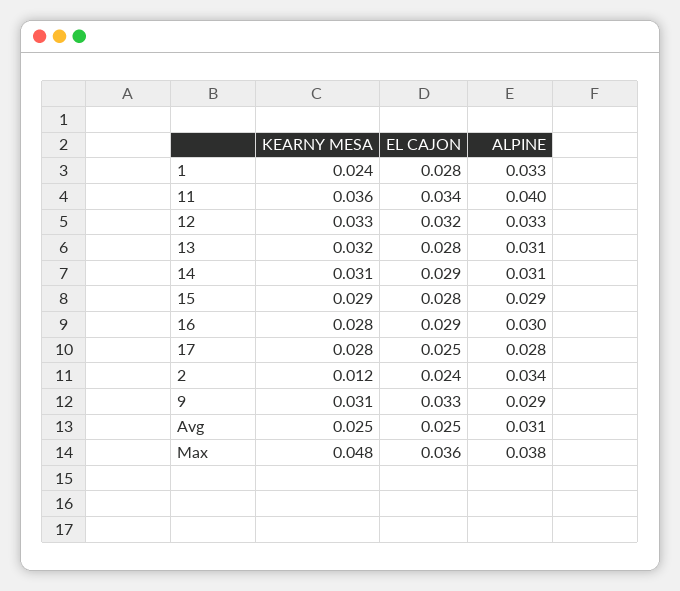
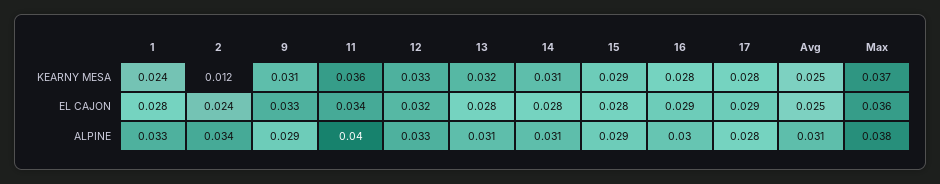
  {
    "KEARNY MESA": {
      "1": 0.024,
      "11": 0.036,
      "12": 0.033,
      "13": 0.032,
      "14": 0.031,
      "15": 0.029,
      "16": 0.028,
      "17": 0.028,
      "2": 0.012,
      "9": 0.031,
      "Avg": 0.025,
-     "Max": 0.048
+     "Max": 0.037
    },
    "EL CAJON": {
      "1": 0.028,
      "11": 0.034,
      "12": 0.032,
      "13": 0.028,
-     "14": 0.029,
+     "14": 0.028,
      "15": 0.028,
      "16": 0.029,
-     "17": 0.025,
+     "17": 0.029,
      "2": 0.024,
      "9": 0.033,
      "Avg": 0.025,
      "Max": 0.036
    },
    "ALPINE": {
      "1": 0.033,
      "11": 0.04,
      "12": 0.033,
      "13": 0.031,
      "14": 0.031,
      "15": 0.029,
      "16": 0.03,
      "17": 0.028,
      "2": 0.034,
      "9": 0.029,
      "Avg": 0.031,
      "Max": 0.038
    }
  }

